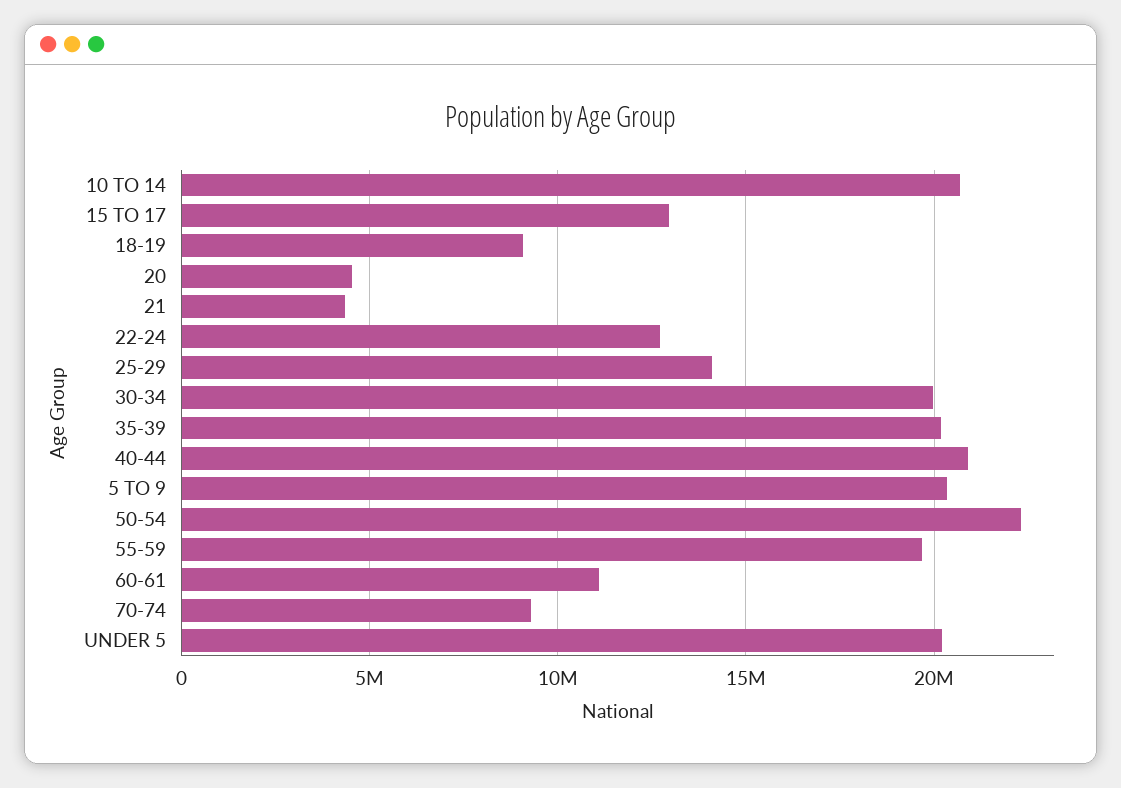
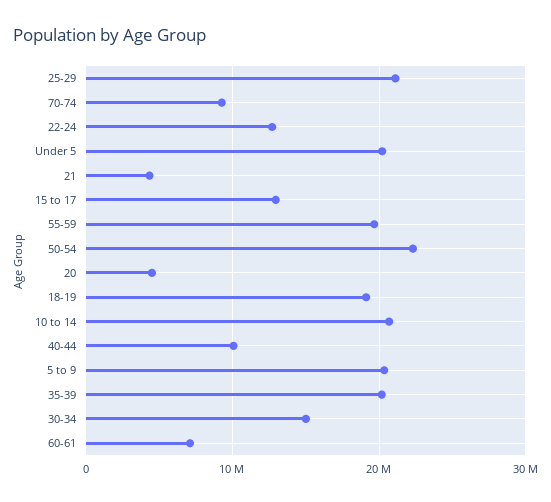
  {
    "10 TO 14": 20500000,
    "15 TO 17": 13000000,
-   "18-19": 9000000,
+   "18-19": 19000000,
    "20": 4500000,
    "21": 4500000,
    "22-24": 12500000,
-   "25-29": 14000000,
+   "25-29": 21000000,
-   "30-34": 20000000,
+   "30-34": 15000000,
    "35-39": 20000000,
-   "40-44": 21000000,
+   "40-44": 10000000,
    "5 TO 9": 20500000,
    "50-54": 22500000,
    "55-59": 19500000,
-   "60-61": 11000000,
+   "60-61": 7000000,
    "70-74": 9500000,
    "UNDER 5": 20000000
  }

